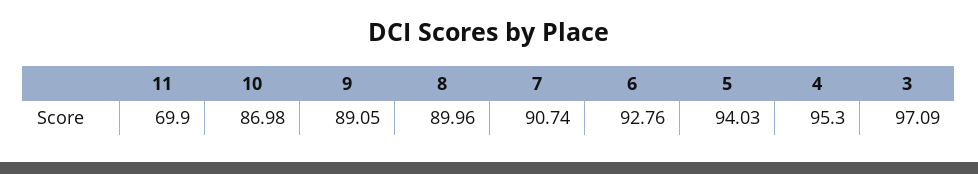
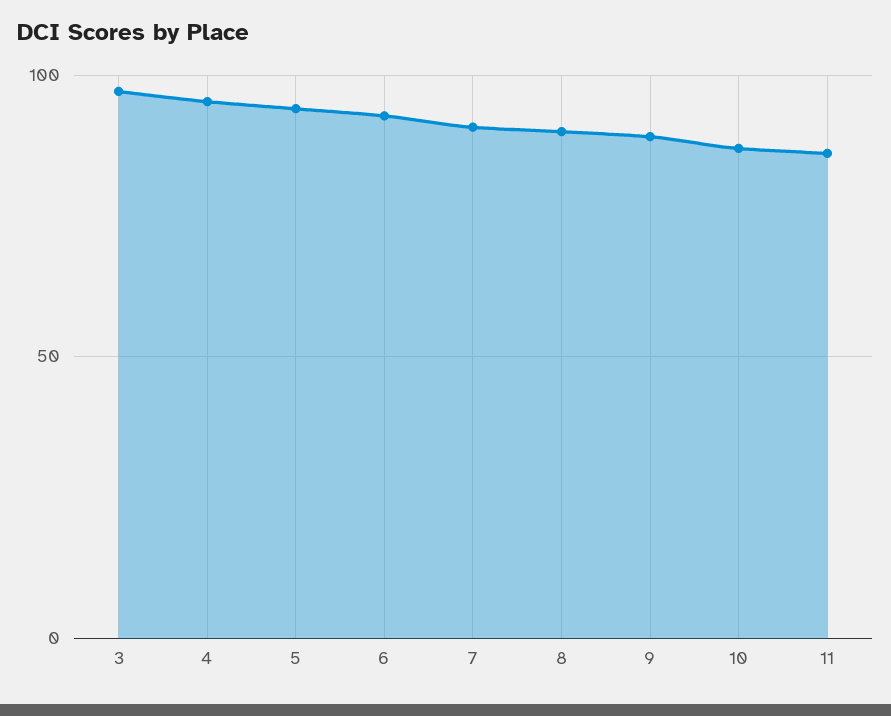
  {
-   "11": 69.9,
+   "11": 85,
    "10": 86.98,
    "9": 89.05,
    "8": 89.96,
    "7": 90.74,
    "6": 92.76,
    "5": 94.03,
    "4": 95.3,
    "3": 97.09
  }

